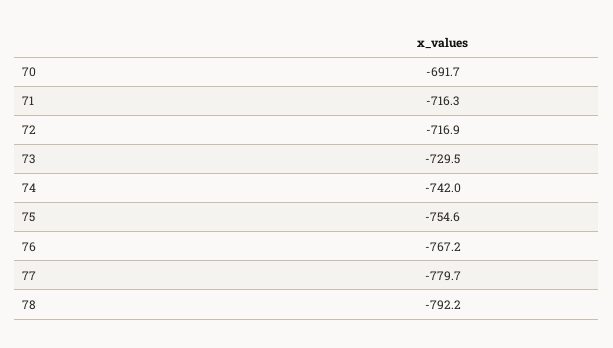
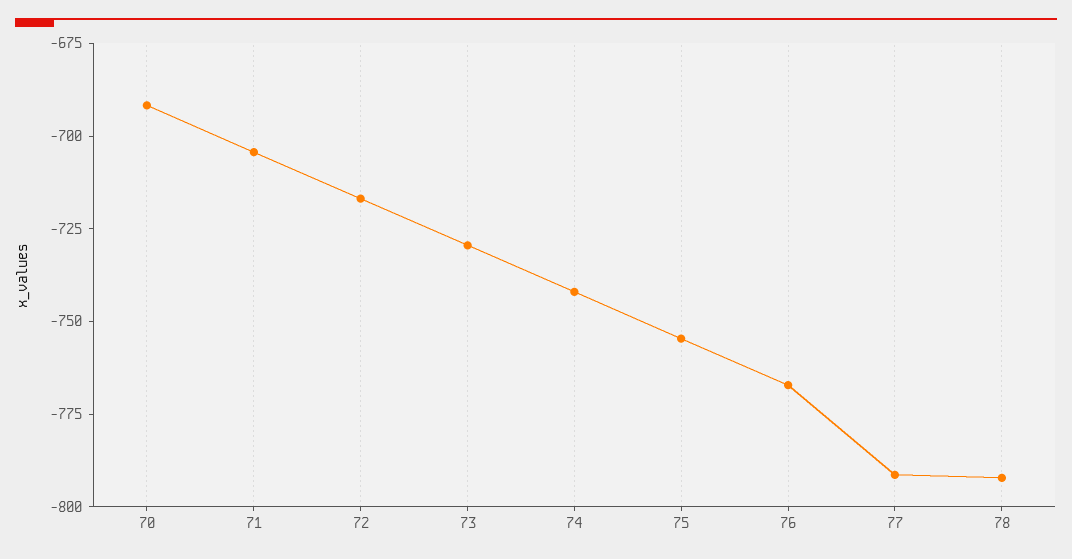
  {
    "70": -691.7,
-   "71": -716.3,
+   "71": -705,
    "72": -716.9,
    "73": -729.5,
    "74": -742,
    "75": -754.6,
    "76": -767.2,
-   "77": -779.7,
+   "77": -790,
    "78": -792.2
  }

